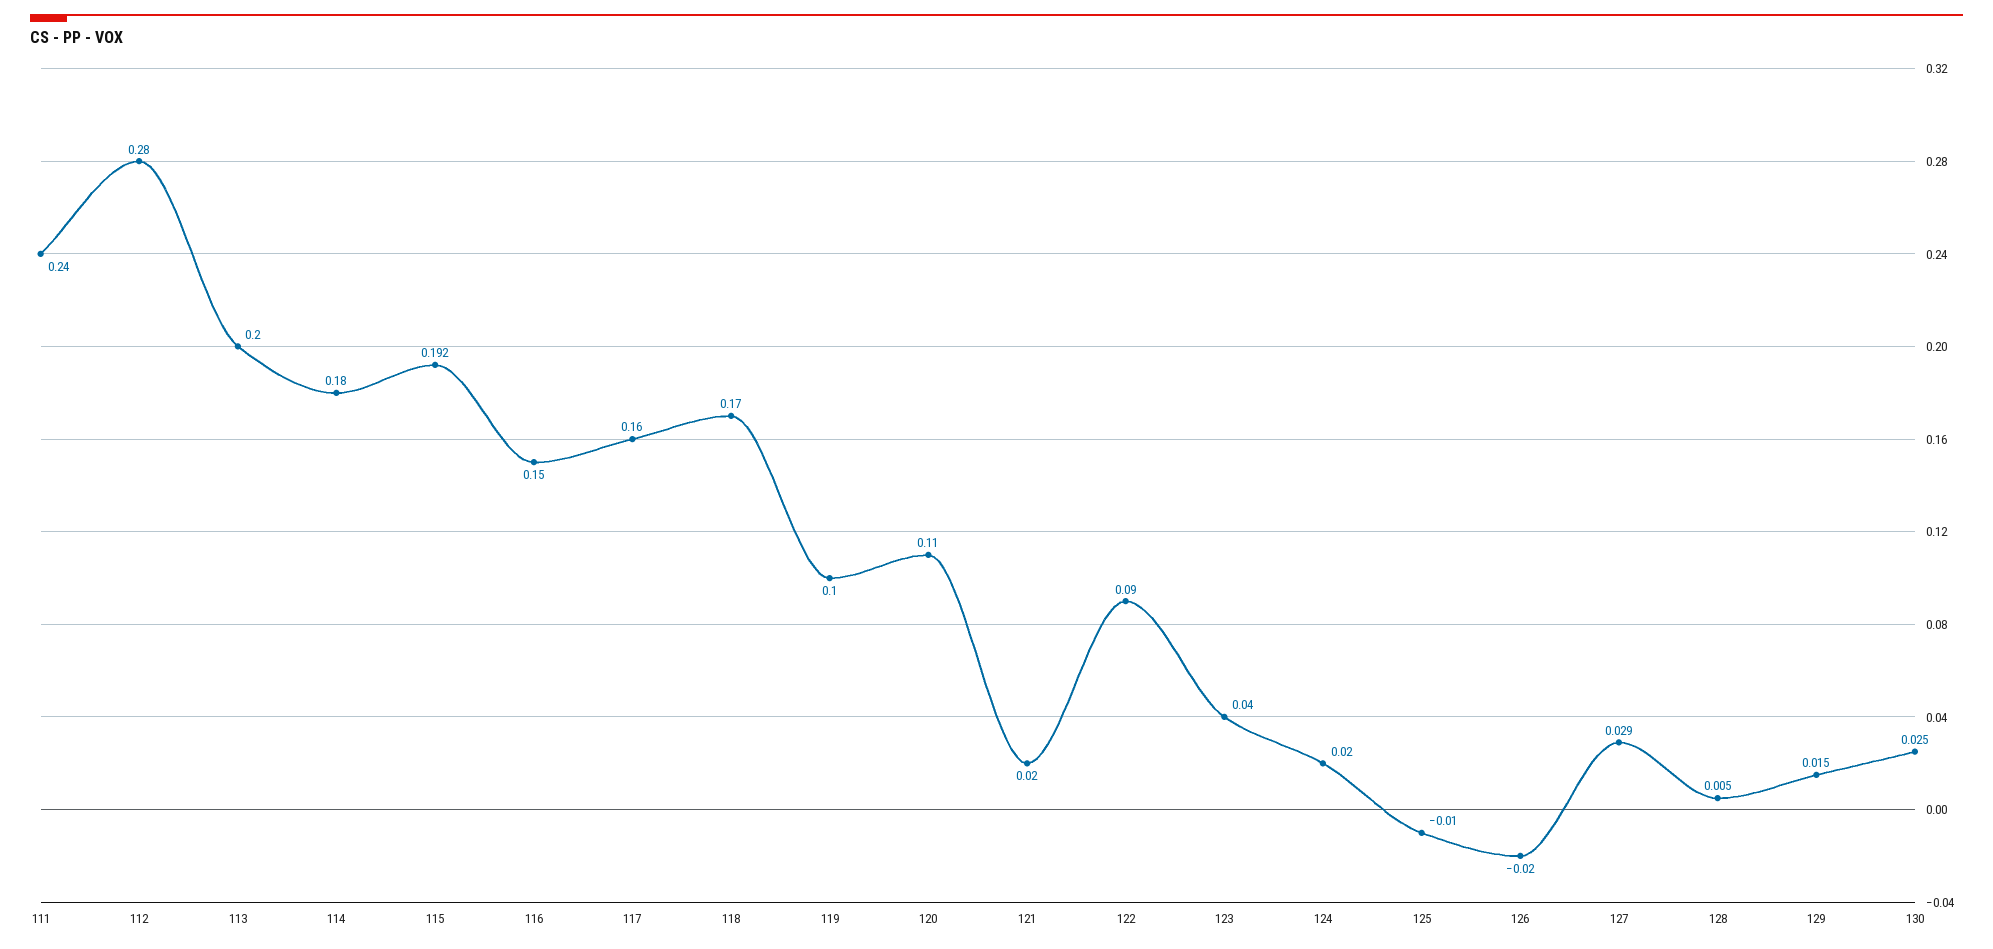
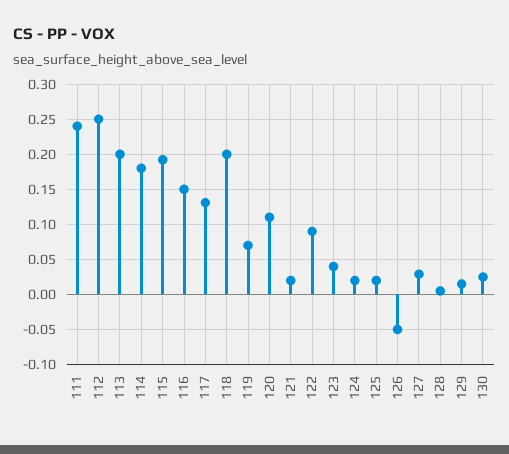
  {
    "111": 0.24,
-   "112": 0.28,
+   "112": 0.25,
    "113": 0.2,
    "114": 0.18,
    "115": 0.192,
    "116": 0.15,
-   "117": 0.16,
+   "117": 0.13,
-   "118": 0.17,
+   "118": 0.2,
-   "119": 0.1,
+   "119": 0.07,
    "120": 0.11,
    "121": 0.02,
    "122": 0.09,
    "123": 0.04,
    "124": 0.02,
-   "125": -0.01,
+   "125": 0.02,
-   "126": -0.02,
+   "126": -0.05,
    "127": 0.029,
    "128": 0.005,
    "129": 0.015,
    "130": 0.025
  }

